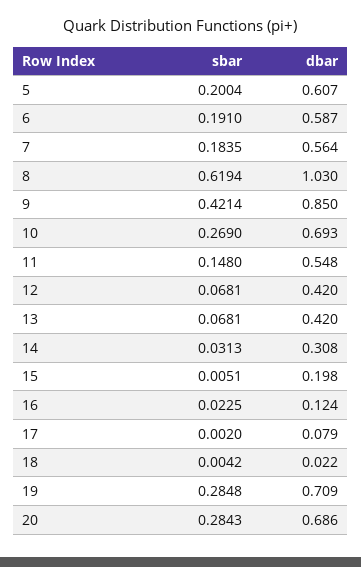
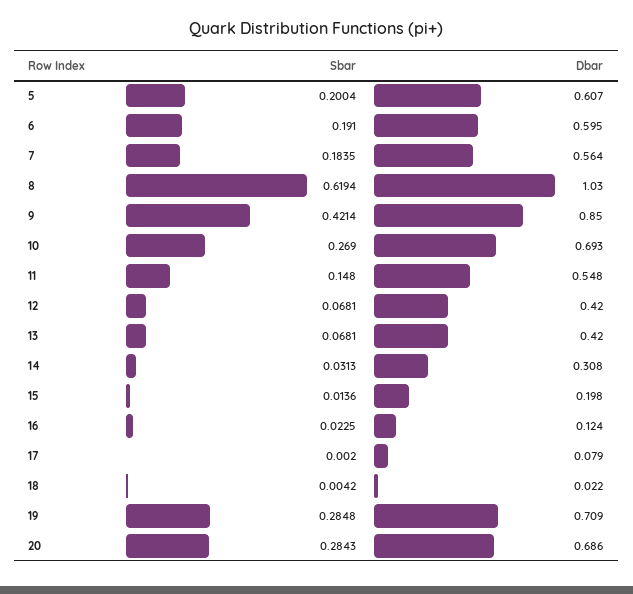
  {
    "sbar": {
      "5": 0.2004,
      "6": 0.191,
      "7": 0.1835,
      "8": 0.6194,
      "9": 0.4214,
      "10": 0.269,
      "11": 0.148,
      "12": 0.0681,
      "13": 0.0681,
      "14": 0.0313,
-     "15": 0.0051,
+     "15": 0.0136,
      "16": 0.0225,
      "17": 0.002,
      "18": 0.0042,
      "19": 0.2848,
      "20": 0.2843
    },
    "dbar": {
      "5": 0.607,
-     "6": 0.587,
+     "6": 0.595,
      "7": 0.564,
      "8": 1.03,
      "9": 0.85,
      "10": 0.693,
      "11": 0.548,
      "12": 0.42,
      "13": 0.42,
      "14": 0.308,
      "15": 0.198,
      "16": 0.124,
      "17": 0.079,
      "18": 0.022,
      "19": 0.709,
      "20": 0.686
    }
  }

